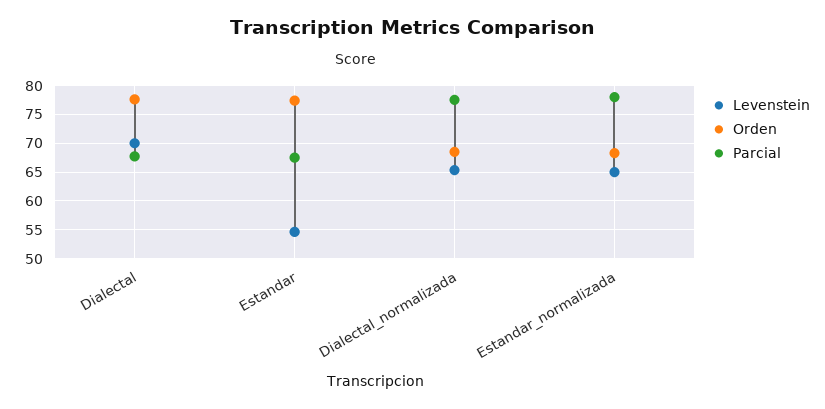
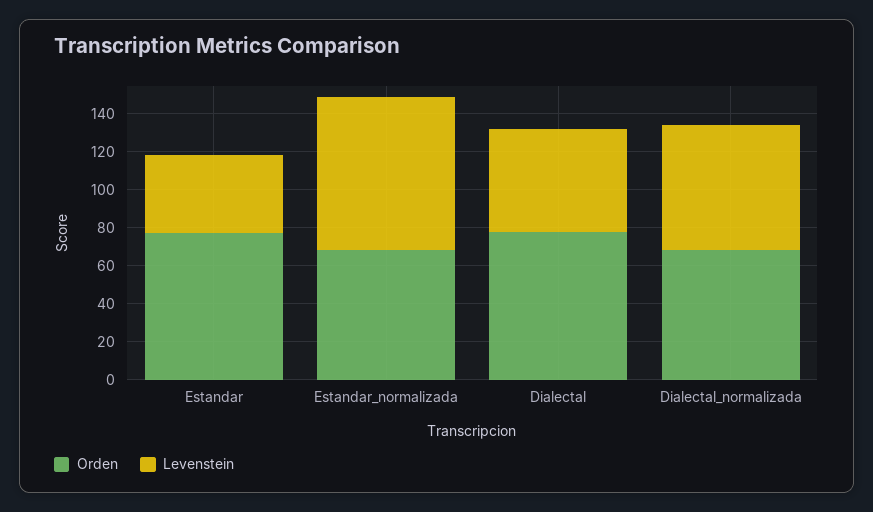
  {
    "Levenstein": {
-     "Dialectal": 70,
+     "Dialectal": 55,
-     "Estandar": 55,
+     "Estandar": 40,
      "Dialectal_normalizada": 65,
-     "Estandar_normalizada": 65
+     "Estandar_normalizada": 80
    },
    "Orden": {
      "Dialectal": 77.5,
      "Estandar": 77.5,
      "Dialectal_normalizada": 67.5,
      "Estandar_normalizada": 67.5
-   },
+   }
-   "Parcial": {
-     "Dialectal": 67.5,
-     "Estandar": 67.5,
-     "Dialectal_normalizada": 77.5,
-     "Estandar_normalizada": 77.5
-   }
  }

